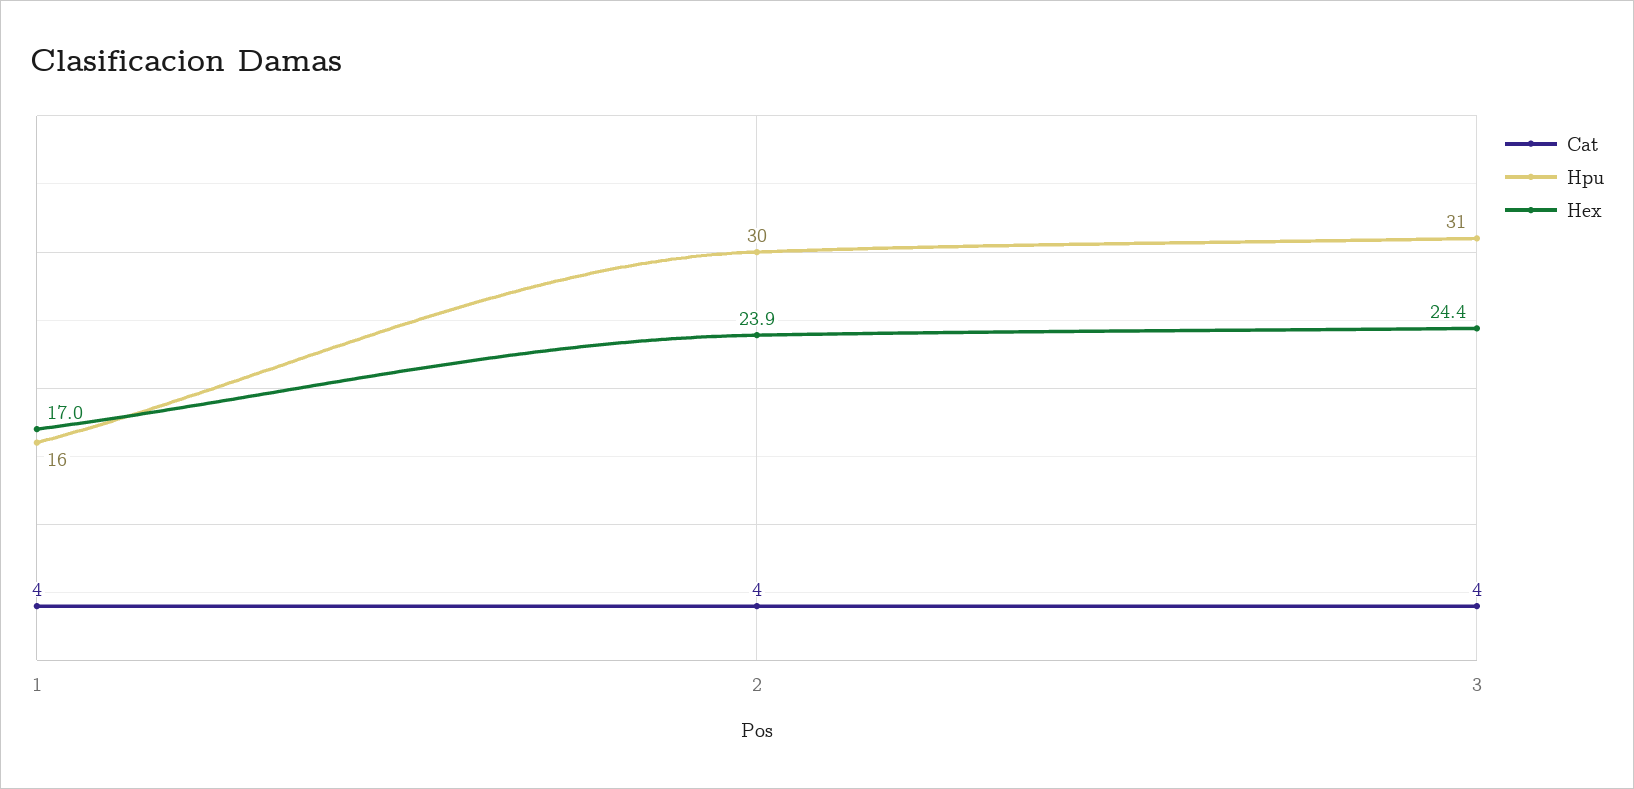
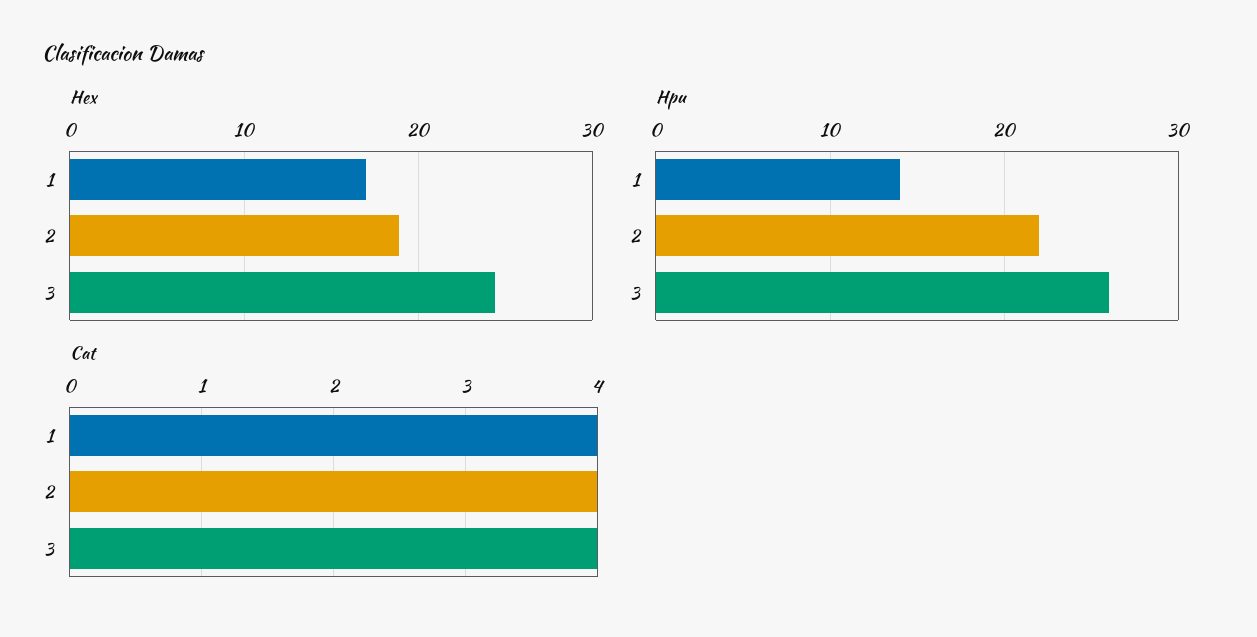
  {
    "Cat": {
      "1": 4,
      "2": 4,
      "3": 4
    },
    "Hpu": {
-     "1": 16,
+     "1": 14,
-     "2": 30,
+     "2": 22,
-     "3": 31
+     "3": 26
    },
    "Hex": {
      "1": 17,
-     "2": 23.9,
+     "2": 19,
      "3": 24.4
    }
  }

